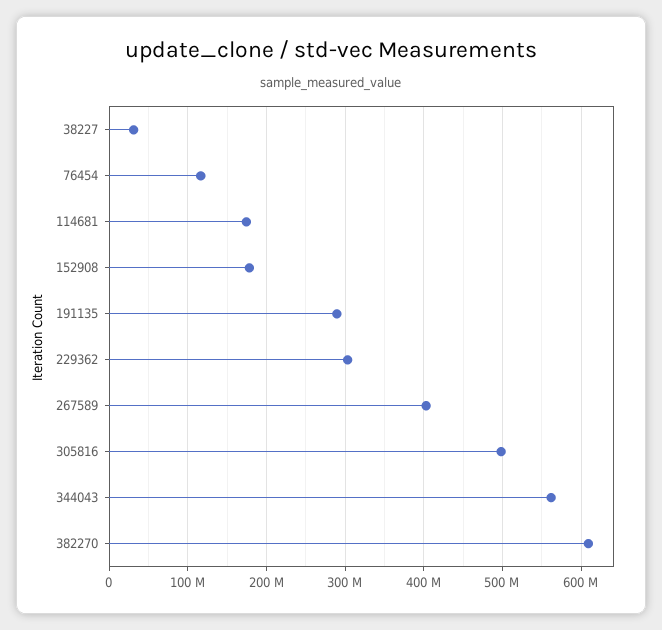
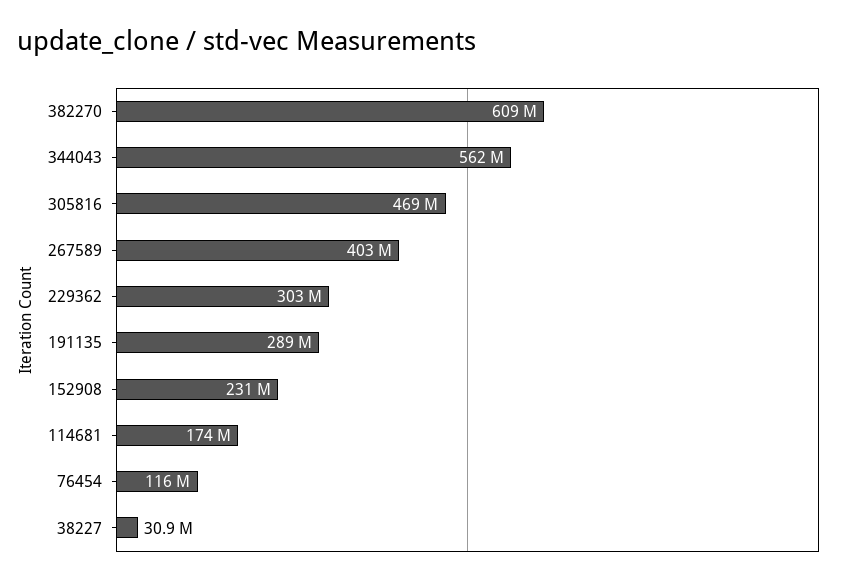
  {
    "38227": 30900000,
    "76454": 116000000,
    "114681": 174000000,
-   "152908": 180000000,
+   "152908": 231000000,
    "191135": 289000000,
    "229362": 303000000,
    "267589": 403000000,
-   "305816": 500000000,
+   "305816": 469000000,
    "344043": 562000000,
    "382270": 609000000
  }

